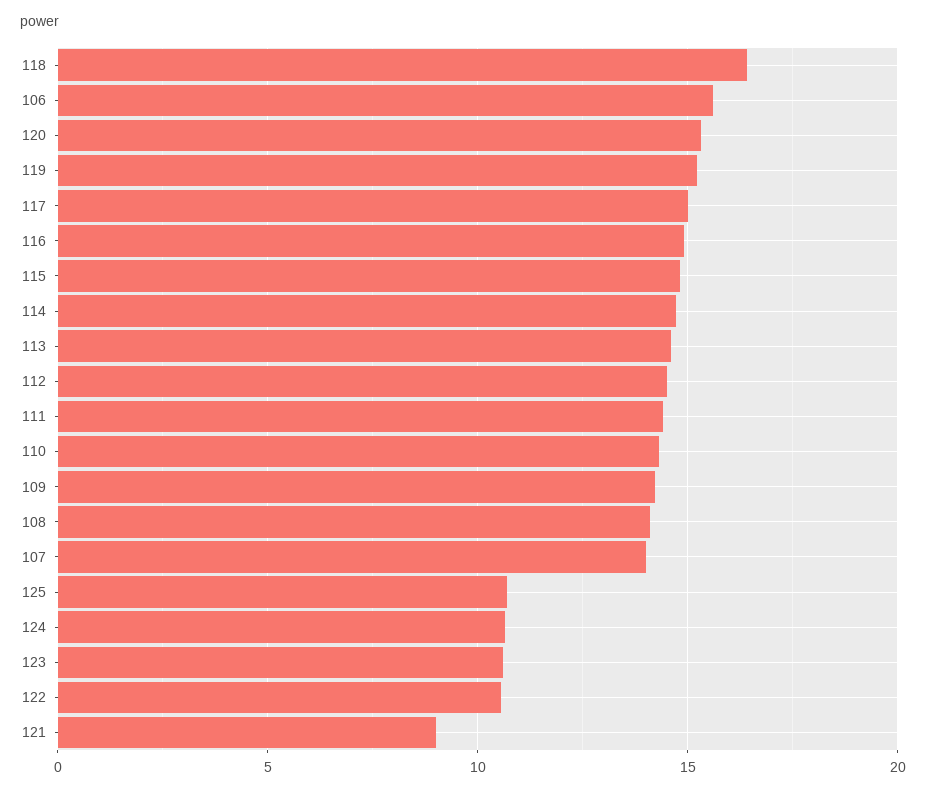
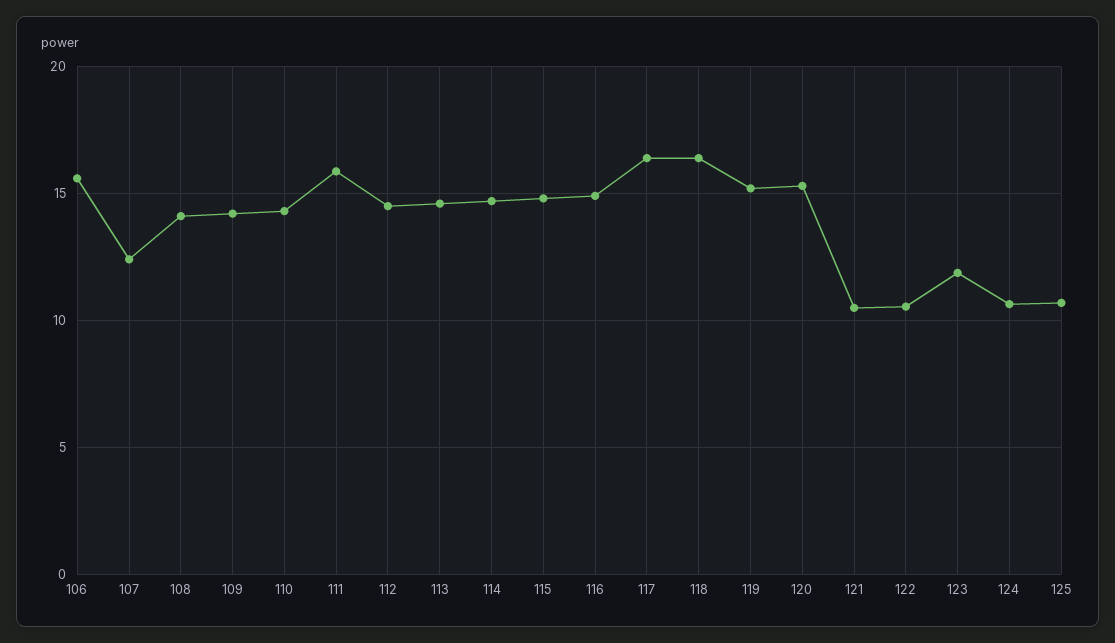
  {
    "118": 16.5,
    "106": 15.5,
    "120": 15.5,
    "119": 15,
-   "117": 15,
+   "117": 16.5,
    "116": 15,
    "115": 15,
    "114": 14.5,
    "113": 14.5,
    "112": 14.5,
-   "111": 14.5,
+   "111": 16,
    "110": 14.5,
    "109": 14,
    "108": 14,
-   "107": 14,
+   "107": 12.5,
    "125": 10.5,
    "124": 10.5,
-   "123": 10.5,
+   "123": 12,
    "122": 10.5,
-   "121": 9
+   "121": 10.5
  }

